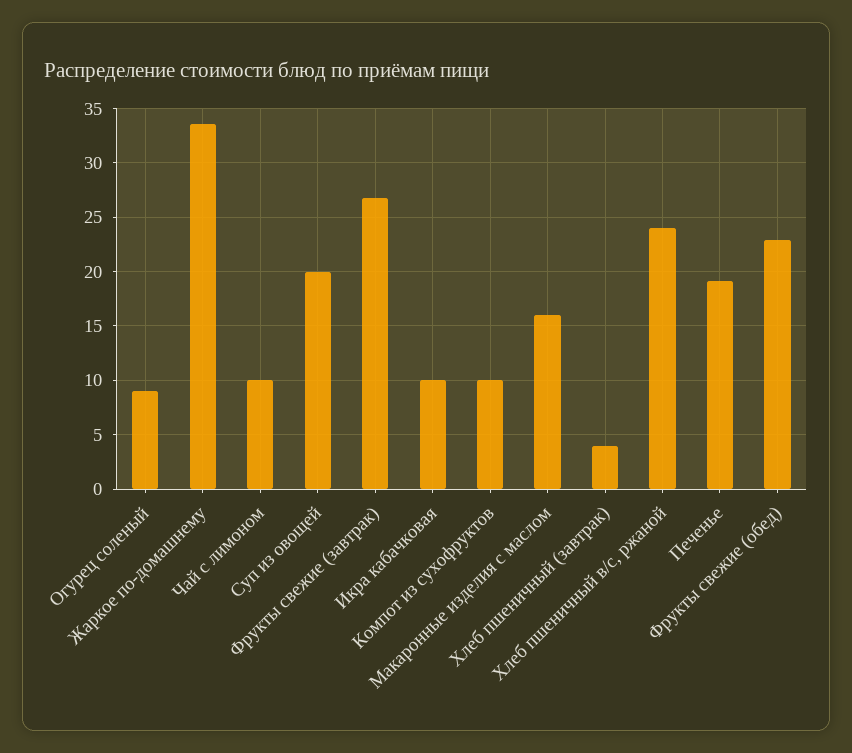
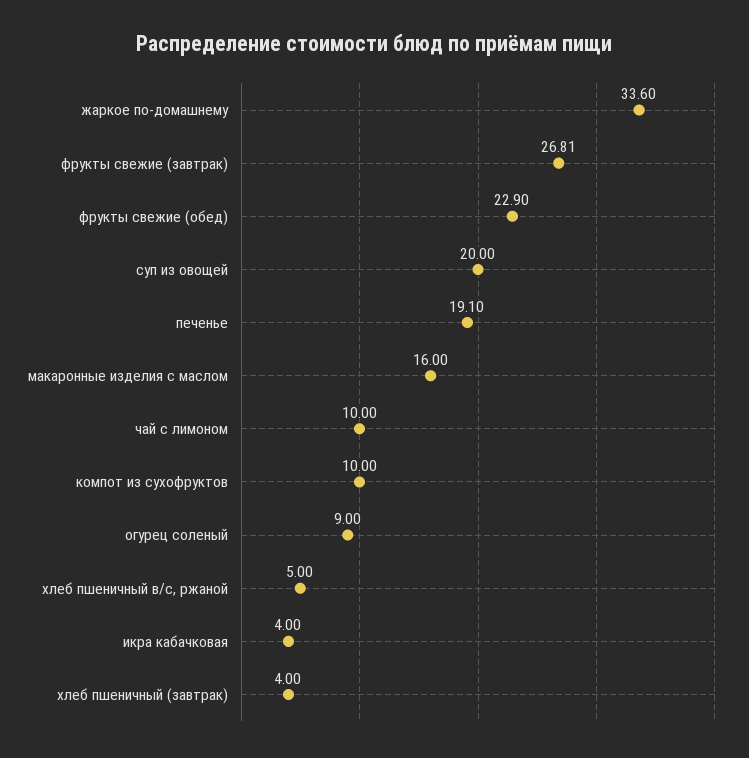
  {
    "Огурец соленый": 9,
    "Жаркое по-домашнему": 33.6,
    "Чай с лимоном": 10,
    "Суп из овощей": 20,
    "Фрукты свежие (завтрак)": 26.81,
-   "Икра кабачковая": 10,
+   "Икра кабачковая": 4,
    "Компот из сухофруктов": 10,
    "Макаронные изделия с маслом": 16,
    "Хлеб пшеничный (завтрак)": 4,
-   "Хлеб пшеничный в/с, ржаной": 24,
+   "Хлеб пшеничный в/с, ржаной": 5,
    "Печенье": 19.1,
    "Фрукты свежие (обед)": 22.9
  }

